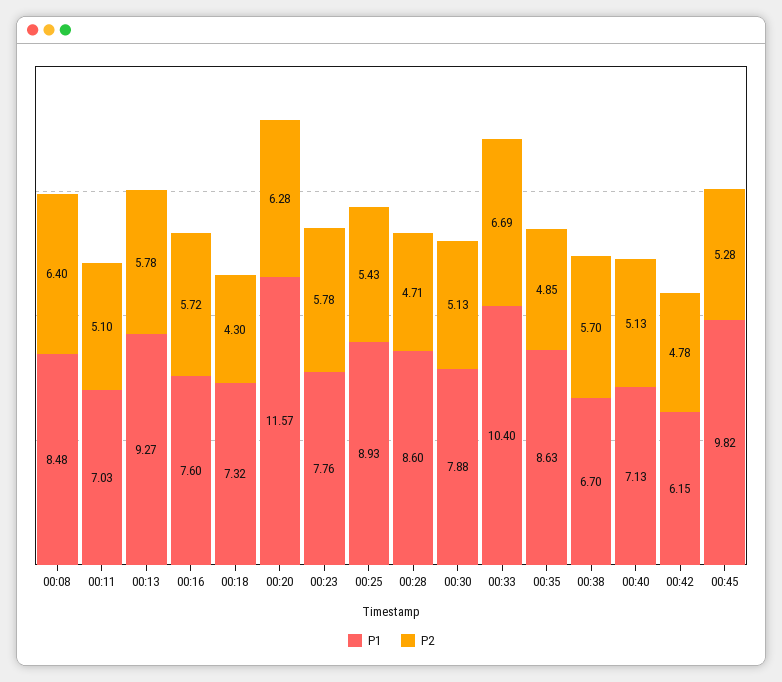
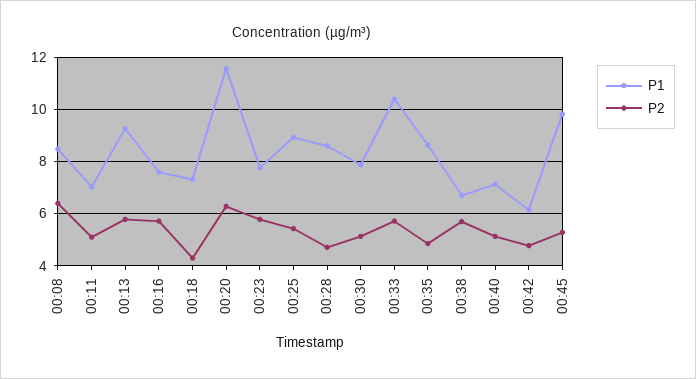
  {
    "P1": {
      "00:08": 8.48,
      "00:11": 7.03,
      "00:13": 9.27,
      "00:16": 7.6,
      "00:18": 7.32,
      "00:20": 11.57,
      "00:23": 7.76,
      "00:25": 8.93,
      "00:28": 8.6,
      "00:30": 7.88,
      "00:33": 10.4,
      "00:35": 8.63,
      "00:38": 6.7,
      "00:40": 7.13,
      "00:42": 6.15,
      "00:45": 9.82
    },
    "P2": {
      "00:08": 6.4,
      "00:11": 5.1,
      "00:13": 5.78,
      "00:16": 5.72,
      "00:18": 4.3,
      "00:20": 6.28,
      "00:23": 5.78,
      "00:25": 5.43,
      "00:28": 4.71,
      "00:30": 5.13,
-     "00:33": 6.69,
+     "00:33": 5.75,
      "00:35": 4.85,
      "00:38": 5.7,
      "00:40": 5.13,
      "00:42": 4.78,
      "00:45": 5.28
    }
  }

